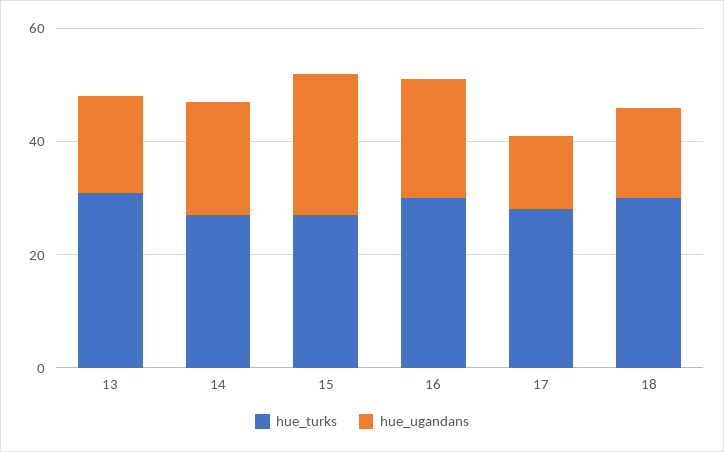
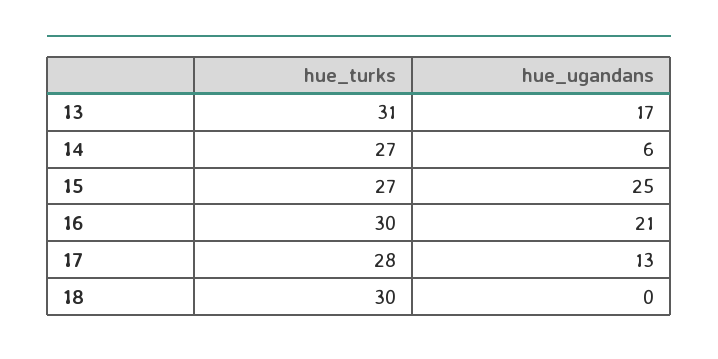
  {
    "hue_turks": {
      "13": 31,
      "14": 27,
      "15": 27,
      "16": 30,
      "17": 28,
      "18": 30
    },
    "hue_ugandans": {
      "13": 17,
-     "14": 20,
+     "14": 6,
      "15": 25,
      "16": 21,
      "17": 13,
-     "18": 15
+     "18": 0
    }
  }

